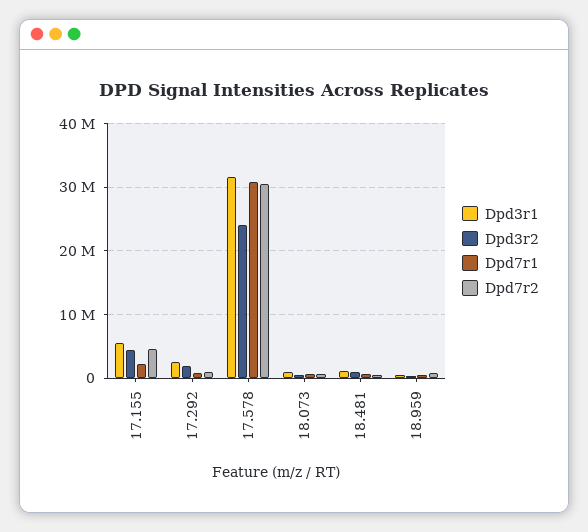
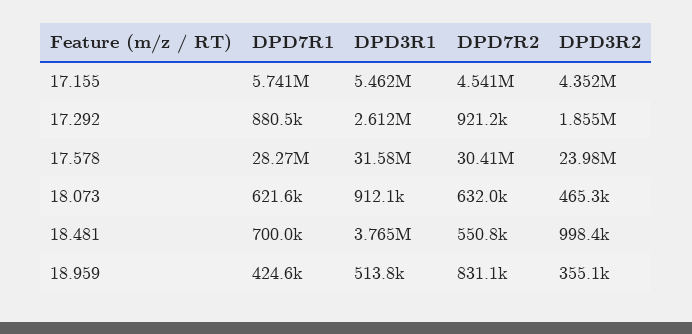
  {
    "Dpd3r1": {
      "17.155": 5462000,
      "17.292": 2612000,
      "17.578": 31580000,
      "18.073": 912100,
-     "18.481": 1000000,
+     "18.481": 3765000,
      "18.959": 513800
    },
    "Dpd3r2": {
      "17.155": 4352000,
      "17.292": 1855000,
      "17.578": 23980000,
      "18.073": 465300,
      "18.481": 998400,
      "18.959": 355100
    },
    "Dpd7r1": {
-     "17.155": 2000000,
+     "17.155": 5741000,
      "17.292": 880500,
-     "17.578": 31000000,
+     "17.578": 28270000,
      "18.073": 621600,
      "18.481": 700000,
      "18.959": 424600
    },
    "Dpd7r2": {
      "17.155": 4541000,
      "17.292": 921200,
      "17.578": 30410000,
      "18.073": 632000,
      "18.481": 550800,
      "18.959": 831100
    }
  }

